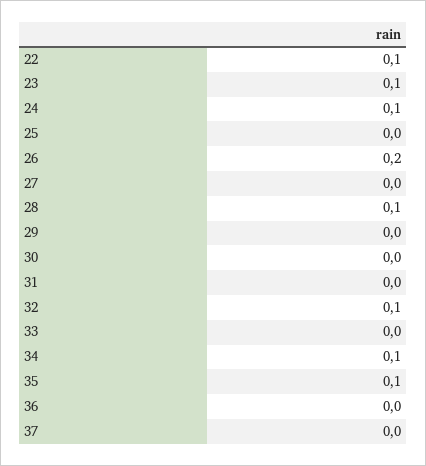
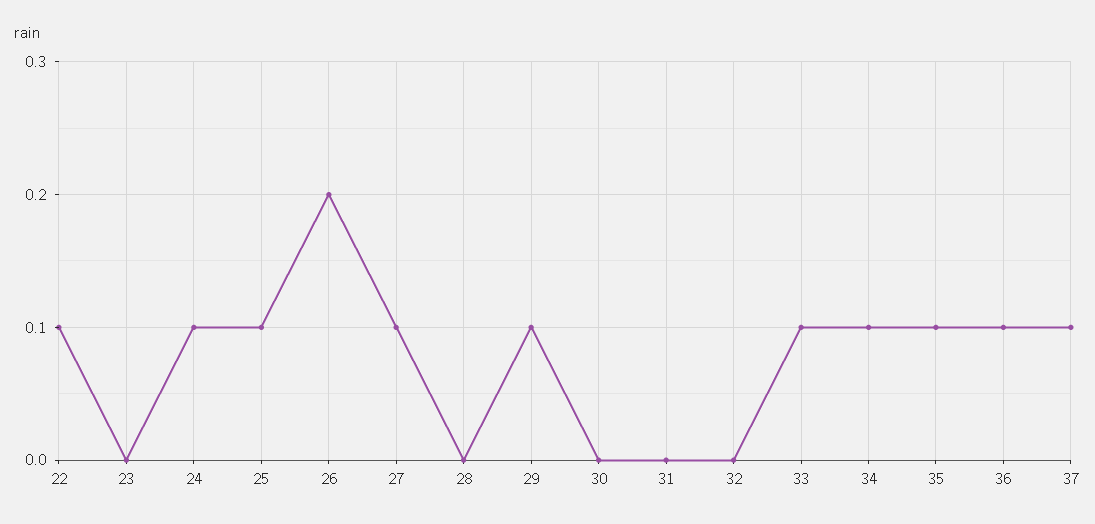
  {
    "22": 0.1,
-   "23": 0.1,
+   "23": 0,
    "24": 0.1,
-   "25": 0,
+   "25": 0.1,
    "26": 0.2,
-   "27": 0,
+   "27": 0.1,
-   "28": 0.1,
+   "28": 0,
-   "29": 0,
+   "29": 0.1,
    "30": 0,
    "31": 0,
-   "32": 0.1,
+   "32": 0,
-   "33": 0,
+   "33": 0.1,
    "34": 0.1,
    "35": 0.1,
-   "36": 0,
+   "36": 0.1,
-   "37": 0
+   "37": 0.1
  }

